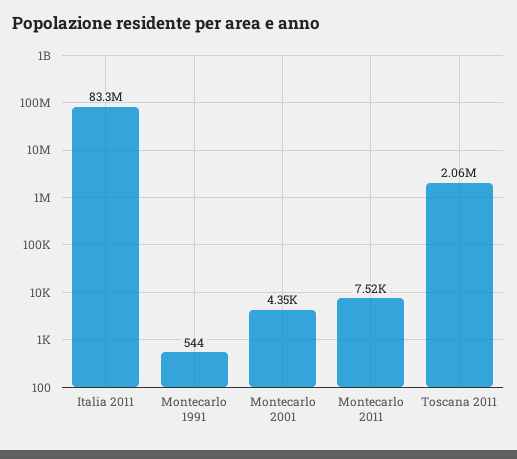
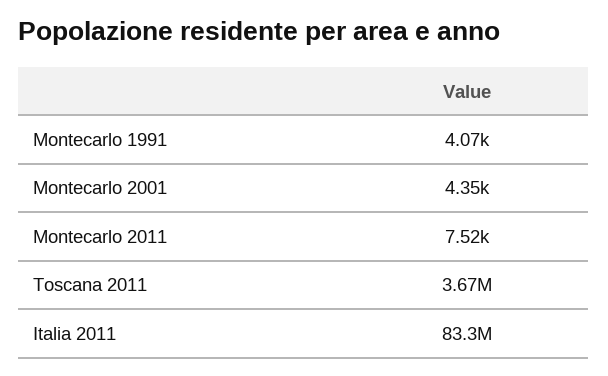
  {
    "Italia 2011": 83300000,
-   "Montecarlo 1991": 544,
+   "Montecarlo 1991": 4070,
    "Montecarlo 2001": 4350,
    "Montecarlo 2011": 7520,
-   "Toscana 2011": 2060000
+   "Toscana 2011": 3670000
  }

